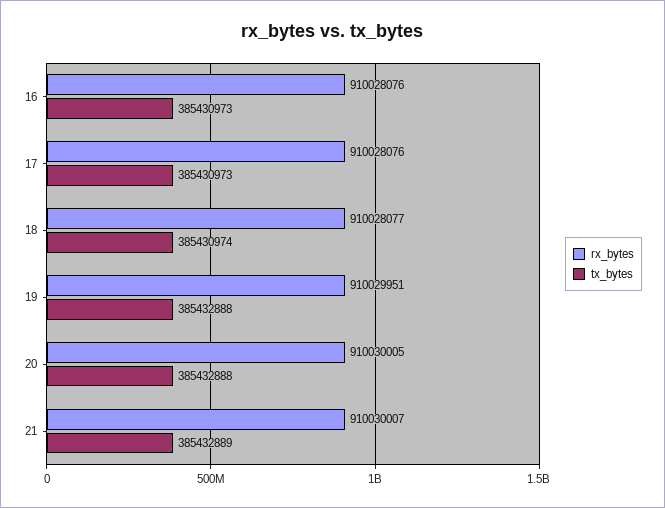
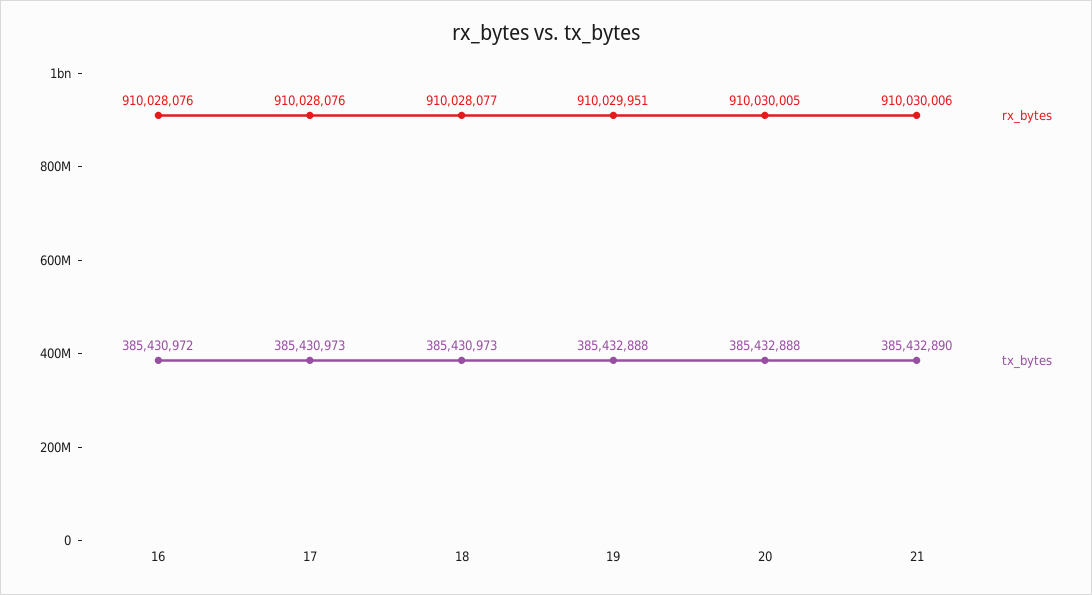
  {
    "rx_bytes": {
      "16": 910028076,
      "17": 910028076,
      "18": 910028077,
      "19": 910029951,
      "20": 910030005,
-     "21": 910030007
+     "21": 910030006
    },
    "tx_bytes": {
-     "16": 385430973,
+     "16": 385430972,
      "17": 385430973,
-     "18": 385430974,
+     "18": 385430973,
      "19": 385432888,
      "20": 385432888,
-     "21": 385432889
+     "21": 385432890
    }
  }

